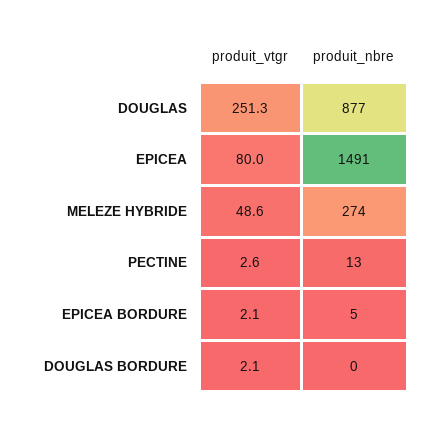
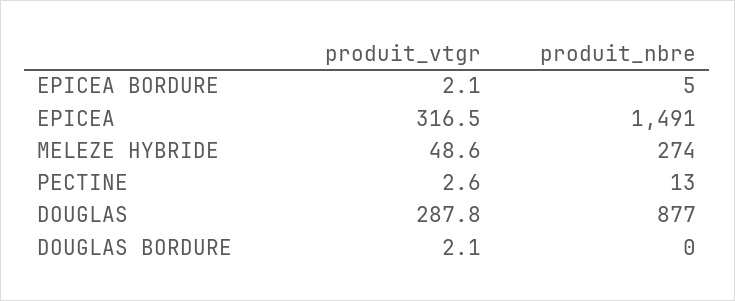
  {
    "produit_vtgr": {
-     "DOUGLAS": 251.3,
+     "DOUGLAS": 287.8,
-     "EPICEA": 80,
+     "EPICEA": 316.5,
      "MELEZE HYBRIDE": 48.6,
      "PECTINE": 2.6,
      "EPICEA BORDURE": 2.1,
      "DOUGLAS BORDURE": 2.1
    },
    "produit_nbre": {
      "DOUGLAS": 877,
      "EPICEA": 1491,
      "MELEZE HYBRIDE": 274,
      "PECTINE": 13,
      "EPICEA BORDURE": 5,
      "DOUGLAS BORDURE": 0
    }
  }

